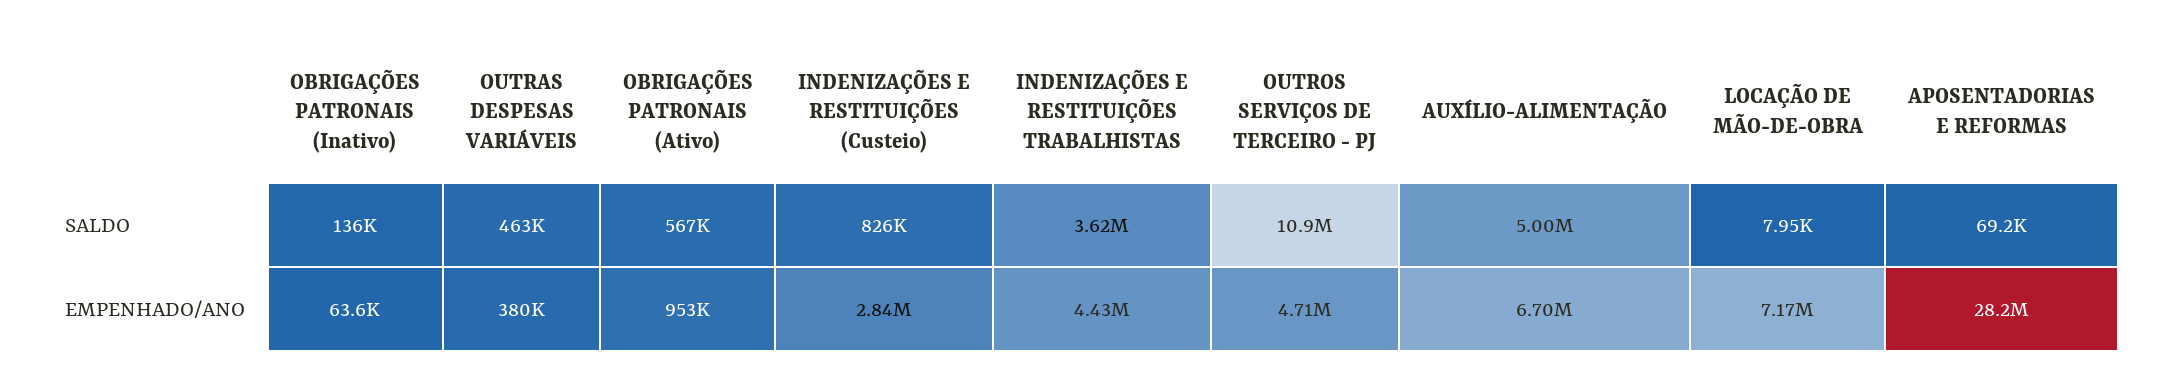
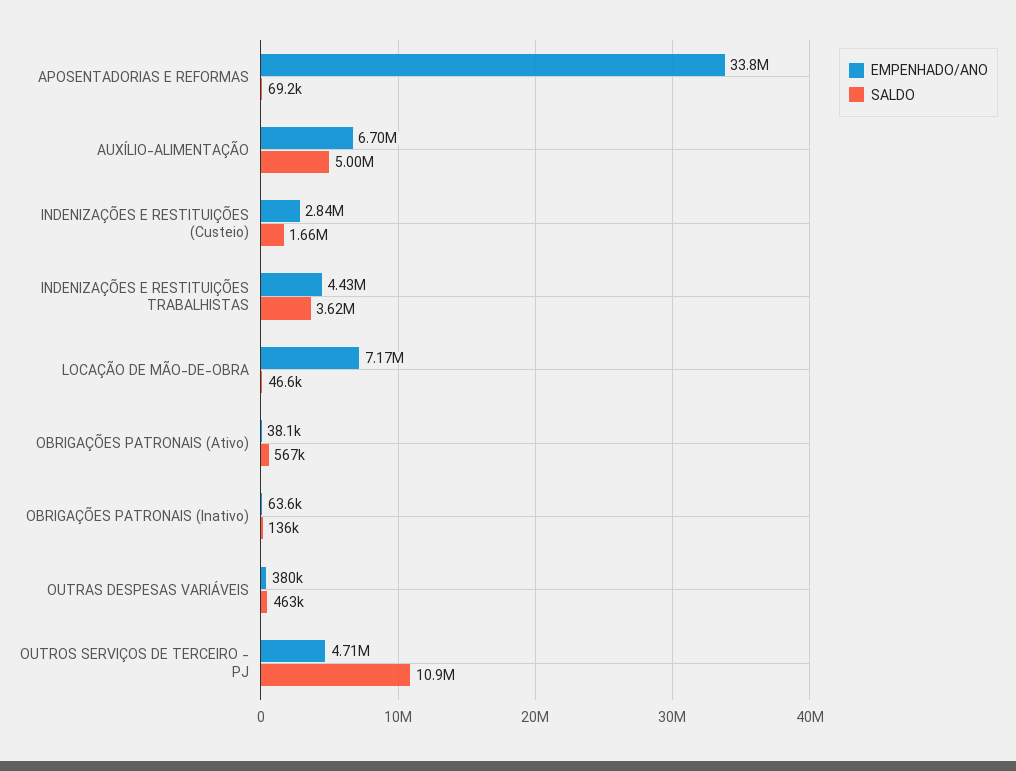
  {
    "SALDO": {
      "OBRIGAÇÕES PATRONAIS (Inativo)": 136000,
      "OUTRAS DESPESAS VARIÁVEIS": 463000,
      "OBRIGAÇÕES PATRONAIS (Ativo)": 567000,
-     "INDENIZAÇÕES E RESTITUIÇÕES (Custeio)": 826000,
+     "INDENIZAÇÕES E RESTITUIÇÕES (Custeio)": 1660000,
      "INDENIZAÇÕES E RESTITUIÇÕES TRABALHISTAS": 3620000,
      "OUTROS SERVIÇOS DE TERCEIRO - PJ": 10900000,
      "AUXÍLIO-ALIMENTAÇÃO": 5000000,
-     "LOCAÇÃO DE MÃO-DE-OBRA": 7950,
+     "LOCAÇÃO DE MÃO-DE-OBRA": 46600,
      "APOSENTADORIAS E REFORMAS": 69200
    },
    "EMPENHADO/ANO": {
      "OBRIGAÇÕES PATRONAIS (Inativo)": 63600,
      "OUTRAS DESPESAS VARIÁVEIS": 380000,
-     "OBRIGAÇÕES PATRONAIS (Ativo)": 953000,
+     "OBRIGAÇÕES PATRONAIS (Ativo)": 38100,
      "INDENIZAÇÕES E RESTITUIÇÕES (Custeio)": 2840000,
      "INDENIZAÇÕES E RESTITUIÇÕES TRABALHISTAS": 4430000,
      "OUTROS SERVIÇOS DE TERCEIRO - PJ": 4710000,
      "AUXÍLIO-ALIMENTAÇÃO": 6700000,
      "LOCAÇÃO DE MÃO-DE-OBRA": 7170000,
-     "APOSENTADORIAS E REFORMAS": 28200000
+     "APOSENTADORIAS E REFORMAS": 33800000
    }
  }

